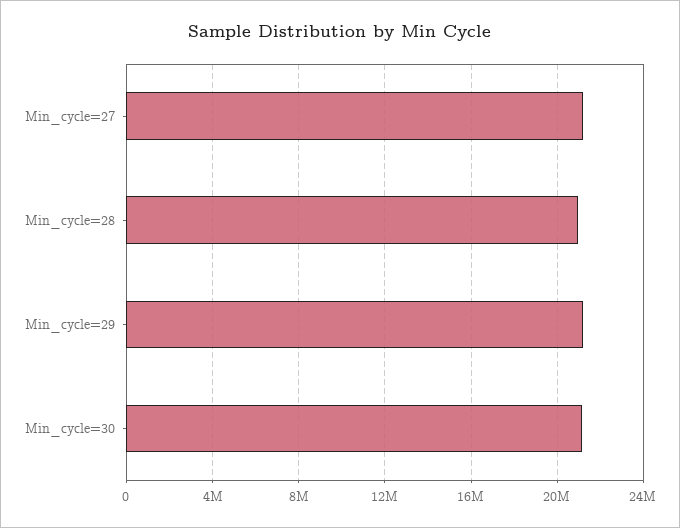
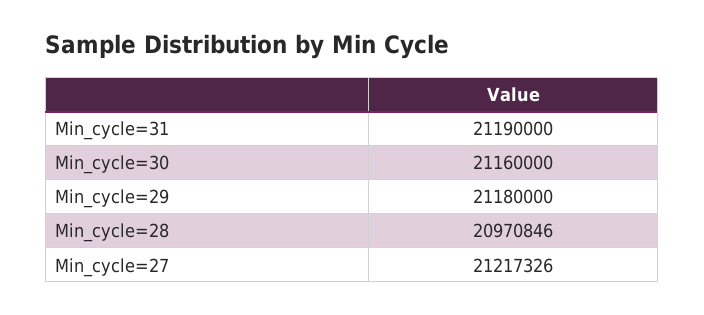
  {
    "Min_cycle=27": 21217326,
    "Min_cycle=28": 20970846,
    "Min_cycle=29": 21180000,
-   "Min_cycle=30": 21160000
+   "Min_cycle=30": 21160000,
+   "Min_cycle=31": 21190000
  }

